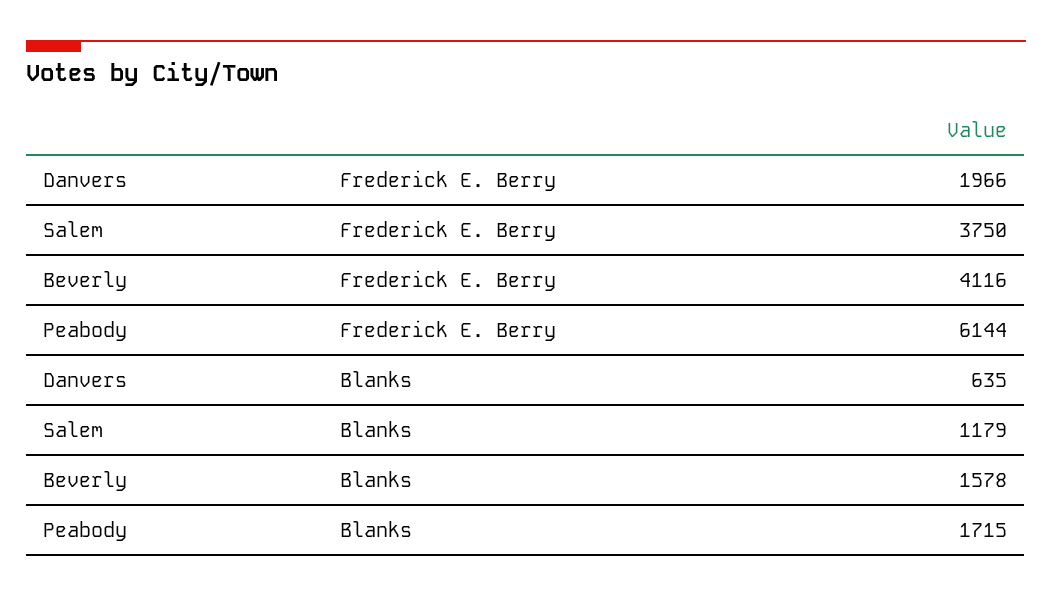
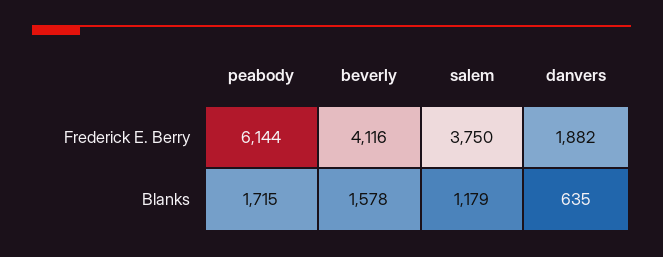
  {
    "Danvers": {
-     "Frederick E. Berry": 1966,
+     "Frederick E. Berry": 1882,
      "Blanks": 635
    },
    "Salem": {
      "Frederick E. Berry": 3750,
      "Blanks": 1179
    },
    "Beverly": {
      "Frederick E. Berry": 4116,
      "Blanks": 1578
    },
    "Peabody": {
      "Frederick E. Berry": 6144,
      "Blanks": 1715
    }
  }

